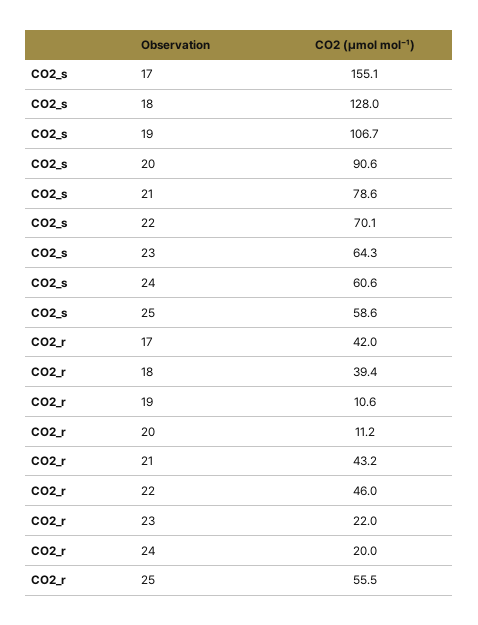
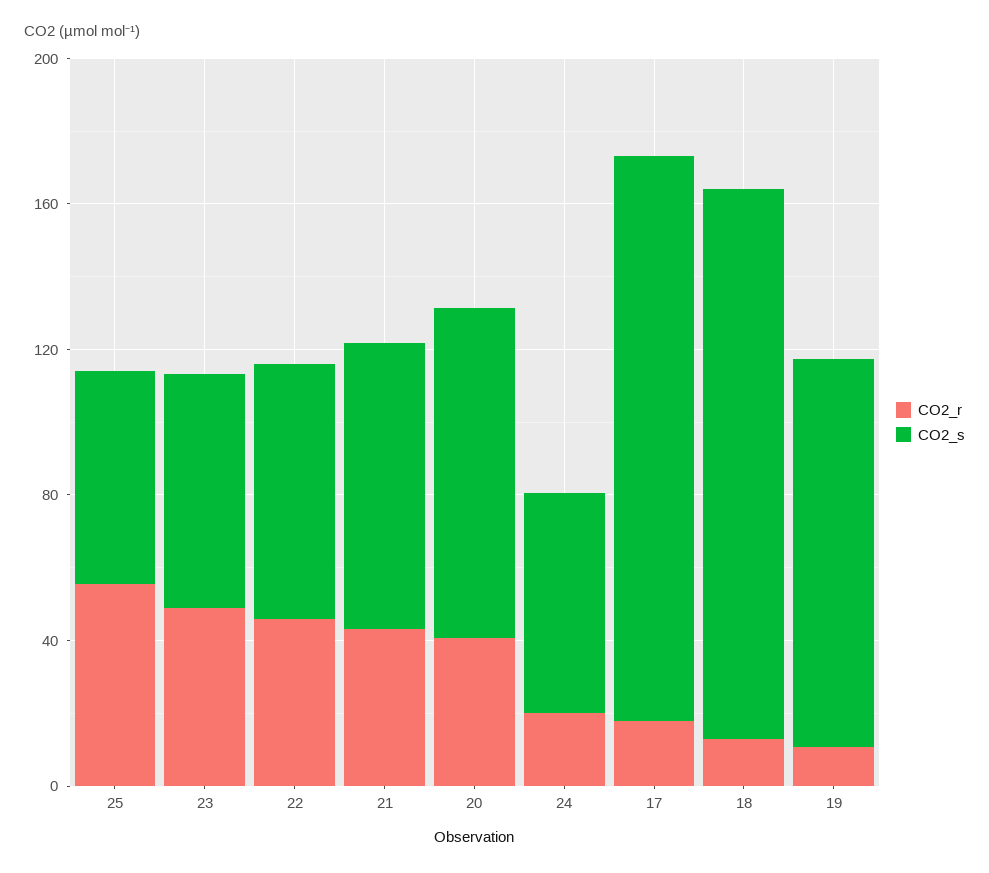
  {
    "CO2_s": {
      "17": 155.1,
-     "18": 128,
+     "18": 150,
      "19": 106.7,
      "20": 90.6,
      "21": 78.6,
      "22": 70.1,
      "23": 64.3,
      "24": 60.6,
      "25": 58.6
    },
    "CO2_r": {
-     "17": 42,
+     "17": 20,
-     "18": 39.4,
+     "18": 10,
      "19": 10.6,
-     "20": 11.2,
+     "20": 40,
      "21": 43.2,
      "22": 46,
-     "23": 22,
+     "23": 50,
      "24": 20,
      "25": 55.5
    }
  }

